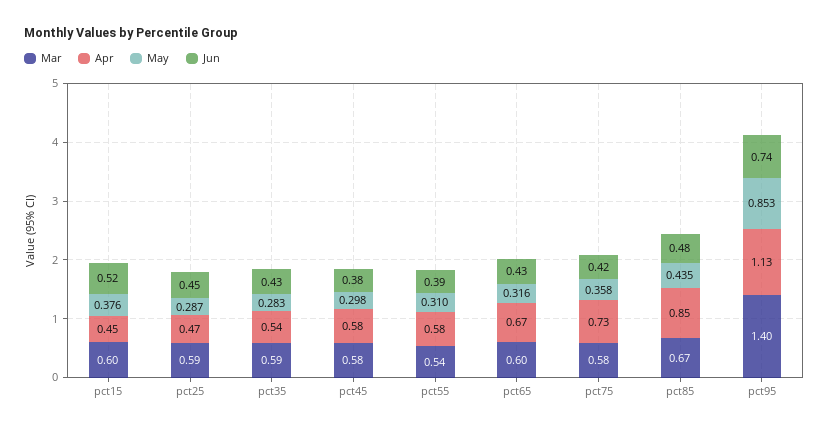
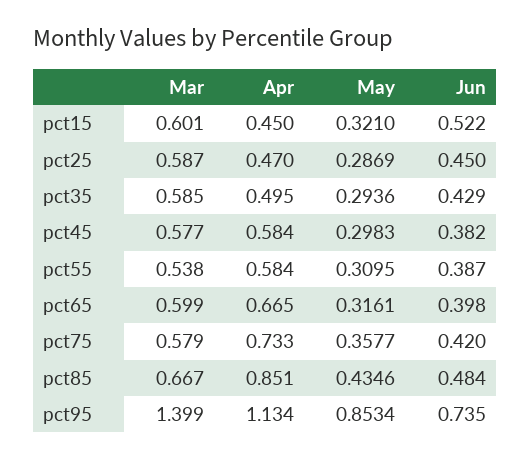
  {
    "Mar": {
      "pct15": 0.601,
      "pct25": 0.587,
      "pct35": 0.585,
      "pct45": 0.577,
      "pct55": 0.538,
      "pct65": 0.599,
      "pct75": 0.579,
      "pct85": 0.667,
      "pct95": 1.399
    },
    "Apr": {
      "pct15": 0.45,
      "pct25": 0.47,
-     "pct35": 0.54,
+     "pct35": 0.495,
      "pct45": 0.584,
      "pct55": 0.584,
      "pct65": 0.665,
      "pct75": 0.733,
      "pct85": 0.851,
      "pct95": 1.134
    },
    "May": {
-     "pct15": 0.376,
+     "pct15": 0.321,
      "pct25": 0.2869,
-     "pct35": 0.283,
+     "pct35": 0.2936,
      "pct45": 0.2983,
      "pct55": 0.3095,
      "pct65": 0.3161,
      "pct75": 0.3577,
      "pct85": 0.4346,
      "pct95": 0.8534
    },
    "Jun": {
      "pct15": 0.522,
      "pct25": 0.45,
      "pct35": 0.429,
      "pct45": 0.382,
      "pct55": 0.387,
-     "pct65": 0.43,
+     "pct65": 0.398,
      "pct75": 0.42,
      "pct85": 0.484,
      "pct95": 0.735
    }
  }

